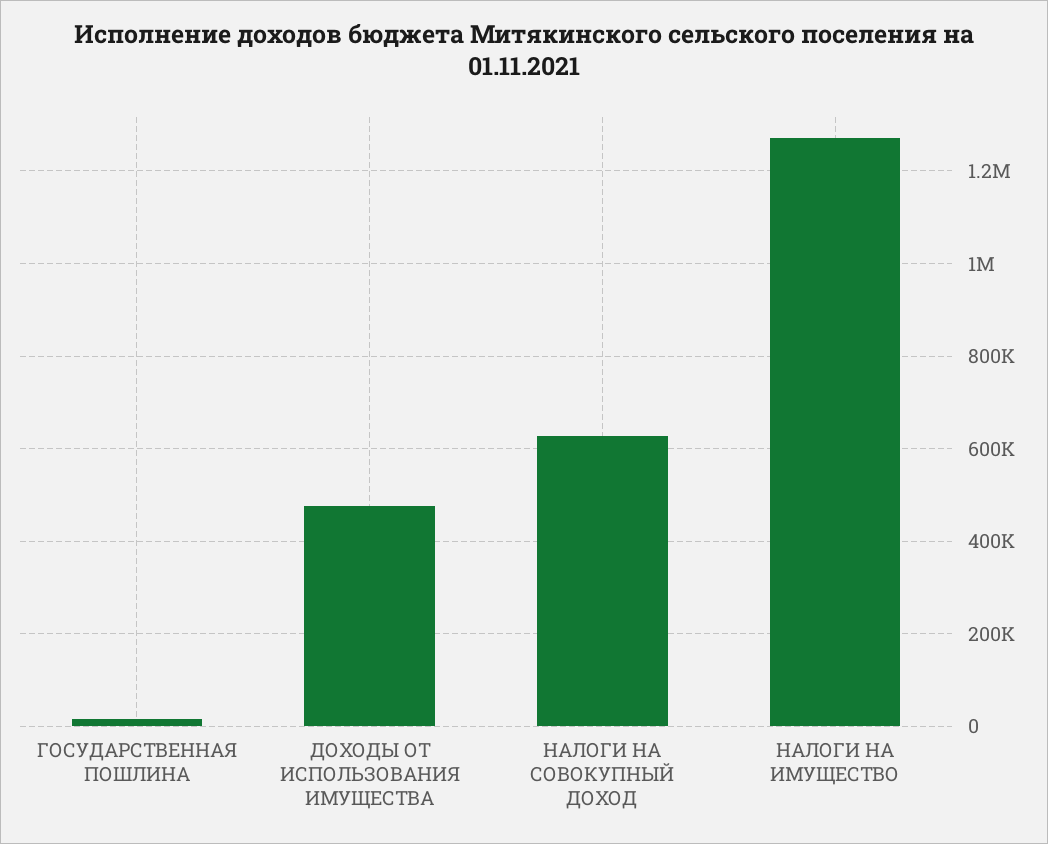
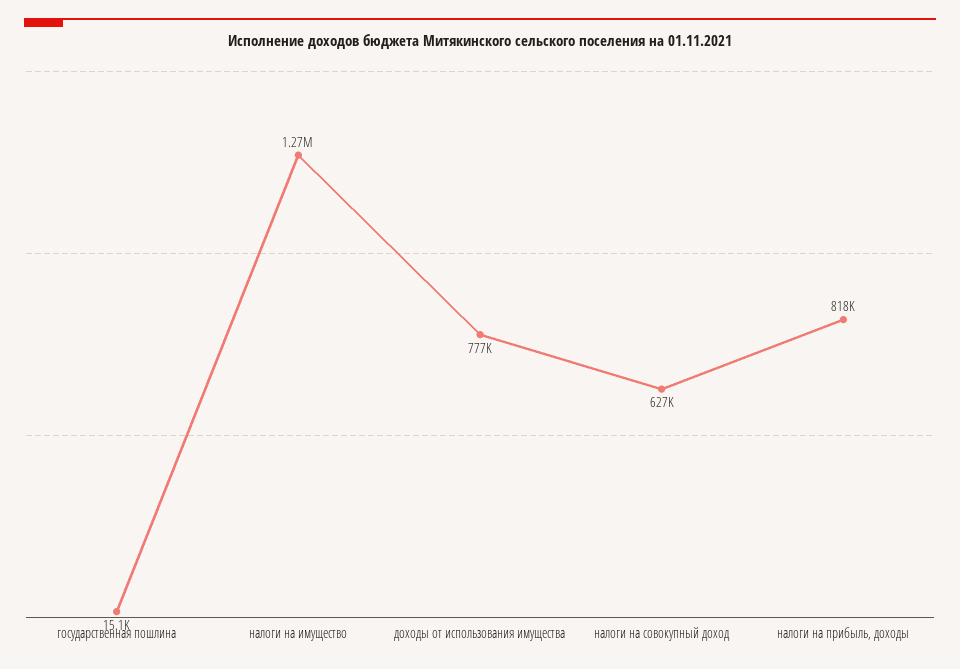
  {
    "ГОСУДАРСТВЕННАЯ ПОШЛИНА": 15100,
-   "ДОХОДЫ ОТ ИСПОЛЬЗОВАНИЯ ИМУЩЕСТВА": 480000,
+   "ДОХОДЫ ОТ ИСПОЛЬЗОВАНИЯ ИМУЩЕСТВА": 777000,
    "НАЛОГИ НА СОВОКУПНЫЙ ДОХОД": 627000,
-   "НАЛОГИ НА ИМУЩЕСТВО": 1270000
+   "НАЛОГИ НА ИМУЩЕСТВО": 1270000,
+   "налоги на прибыль, доходы": 818000
  }

